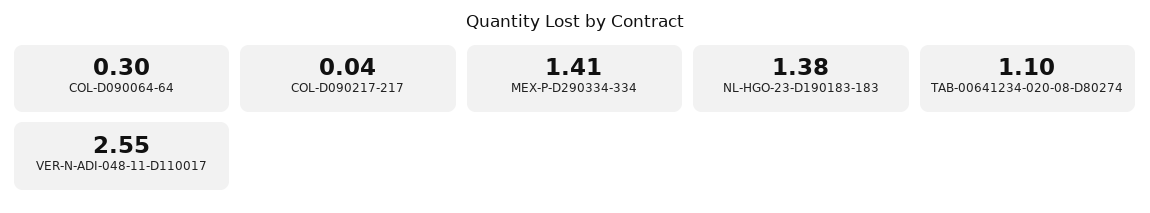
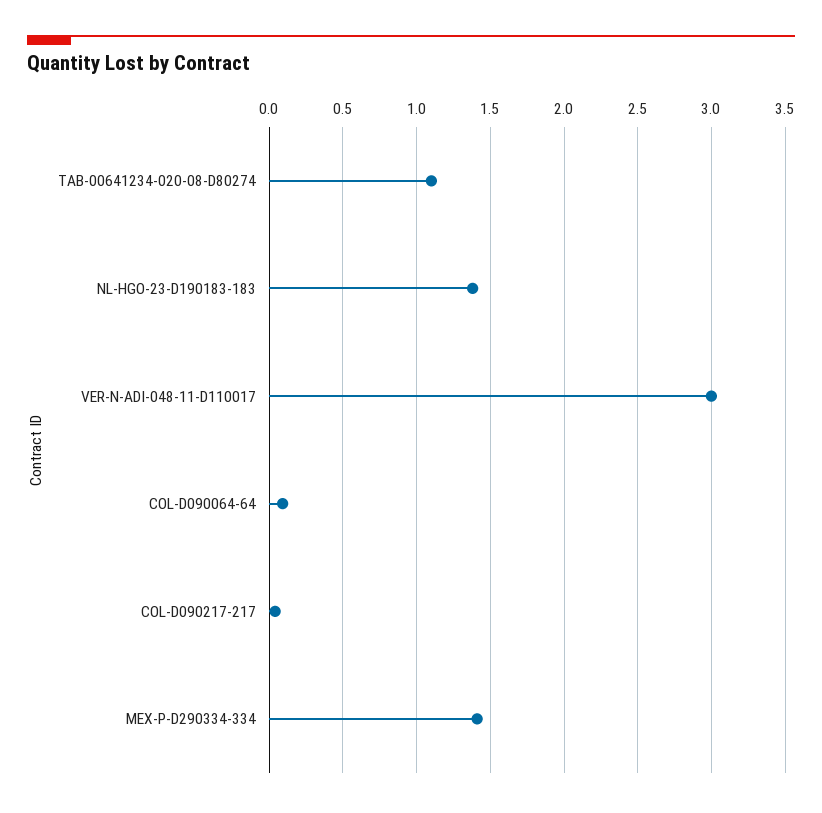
  {
-   "COL-D090064-64": 0.3,
+   "COL-D090064-64": 0.1,
    "COL-D090217-217": 0.04,
    "MEX-P-D290334-334": 1.41,
    "NL-HGO-23-D190183-183": 1.38,
    "TAB-00641234-020-08-D80274": 1.1,
-   "VER-N-ADI-048-11-D110017": 2.55
+   "VER-N-ADI-048-11-D110017": 3
  }

